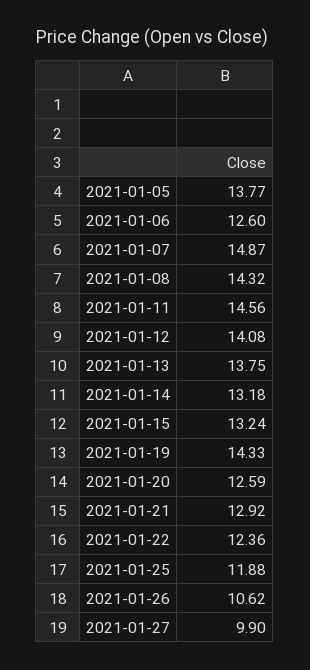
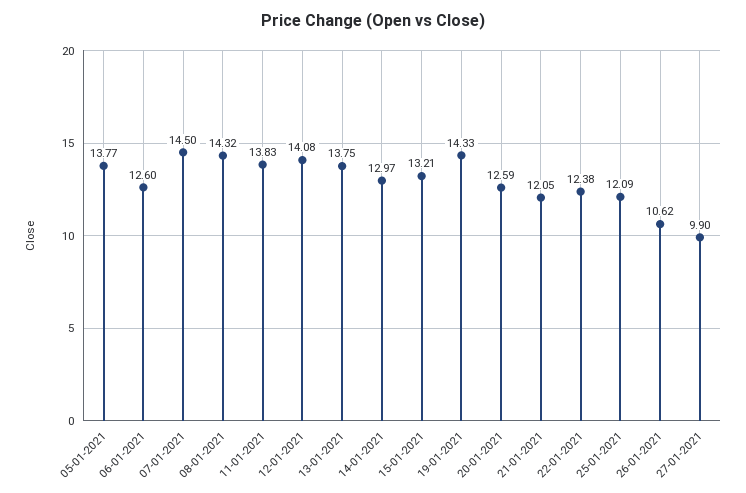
  {
    "2021-01-05": 13.77,
    "2021-01-06": 12.6,
-   "2021-01-07": 14.87,
+   "2021-01-07": 14.5,
    "2021-01-08": 14.32,
-   "2021-01-11": 14.56,
+   "2021-01-11": 13.83,
    "2021-01-12": 14.08,
    "2021-01-13": 13.75,
-   "2021-01-14": 13.18,
+   "2021-01-14": 12.97,
-   "2021-01-15": 13.24,
+   "2021-01-15": 13.21,
    "2021-01-19": 14.33,
    "2021-01-20": 12.59,
-   "2021-01-21": 12.92,
+   "2021-01-21": 12.05,
-   "2021-01-22": 12.36,
+   "2021-01-22": 12.38,
-   "2021-01-25": 11.88,
+   "2021-01-25": 12.09,
    "2021-01-26": 10.62,
    "2021-01-27": 9.9
  }

